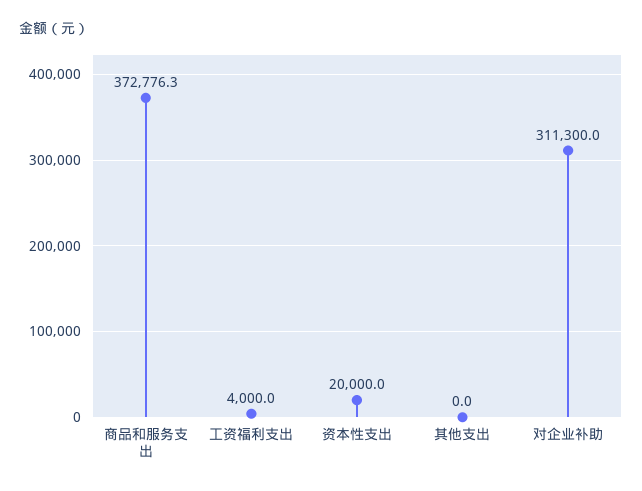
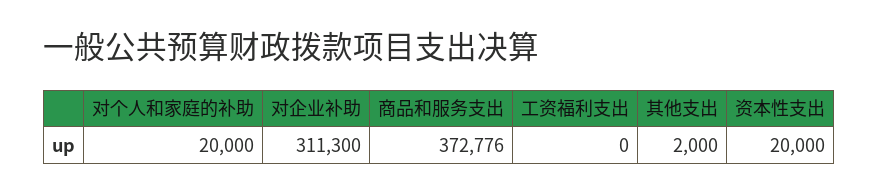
  {
    "商品和服务支出": 372776.3,
-   "工资福利支出": 4000,
+   "工资福利支出": 0,
    "资本性支出": 20000,
-   "其他支出": 0,
+   "其他支出": 2000,
-   "对企业补助": 311300
+   "对企业补助": 311300,
+   "对个人和家庭的补助": 20000
  }

